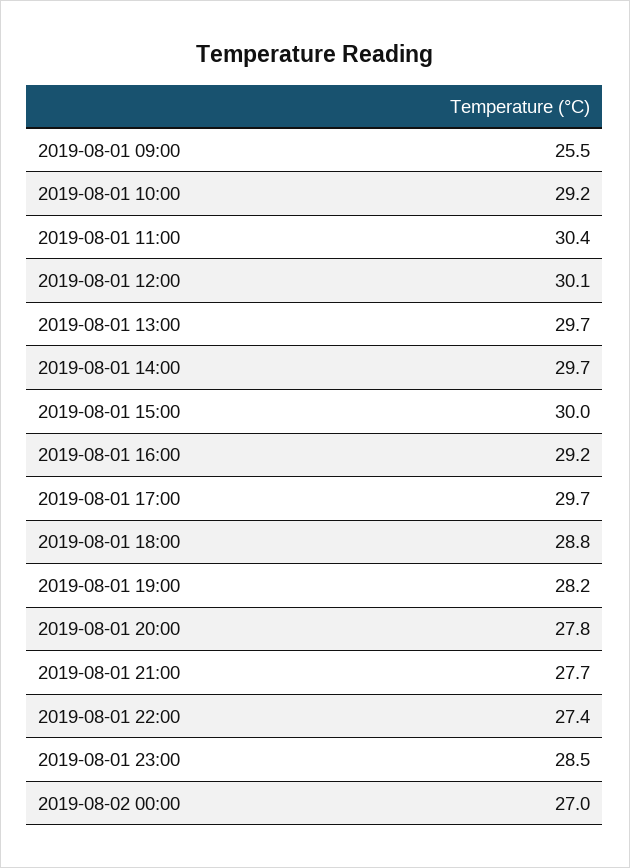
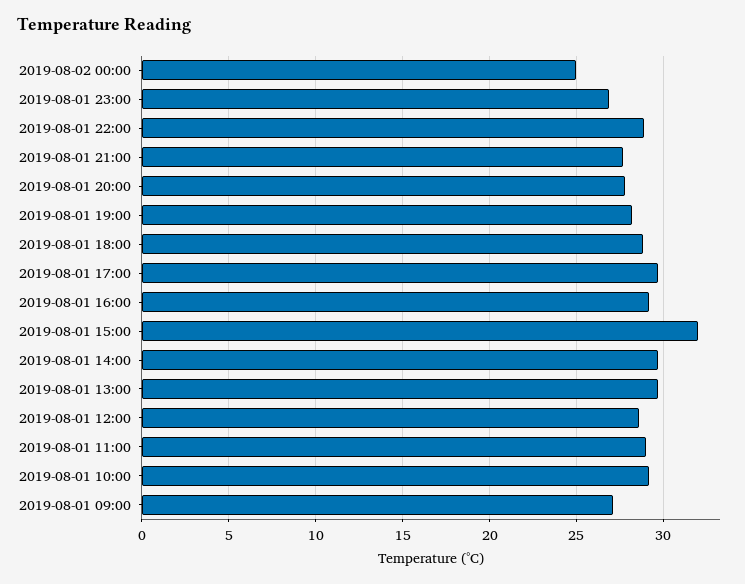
  {
-   "2019-08-01 09:00": 25.5,
+   "2019-08-01 09:00": 27,
    "2019-08-01 10:00": 29.2,
-   "2019-08-01 11:00": 30.4,
+   "2019-08-01 11:00": 29,
-   "2019-08-01 12:00": 30.1,
+   "2019-08-01 12:00": 28.5,
    "2019-08-01 13:00": 29.7,
    "2019-08-01 14:00": 29.7,
-   "2019-08-01 15:00": 30,
+   "2019-08-01 15:00": 32,
    "2019-08-01 16:00": 29.2,
    "2019-08-01 17:00": 29.7,
    "2019-08-01 18:00": 28.8,
    "2019-08-01 19:00": 28.2,
    "2019-08-01 20:00": 27.8,
    "2019-08-01 21:00": 27.7,
-   "2019-08-01 22:00": 27.4,
+   "2019-08-01 22:00": 29,
-   "2019-08-01 23:00": 28.5,
+   "2019-08-01 23:00": 27,
-   "2019-08-02 00:00": 27
+   "2019-08-02 00:00": 25
  }

